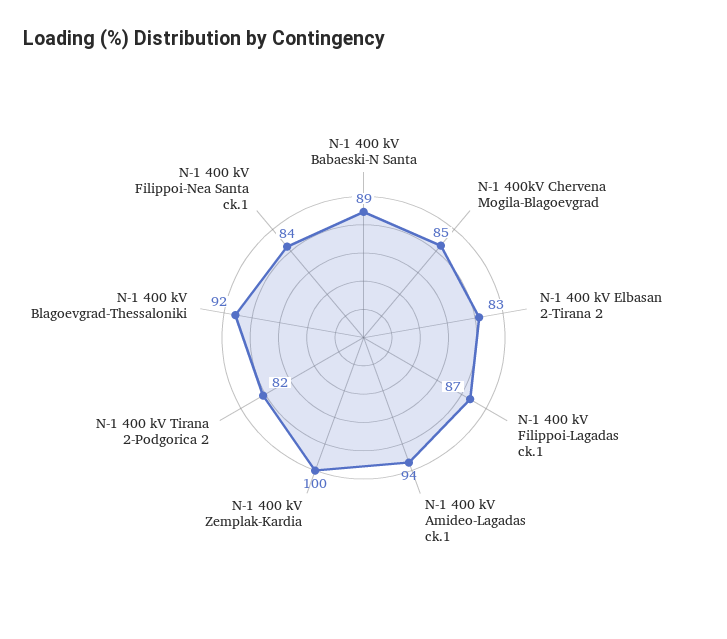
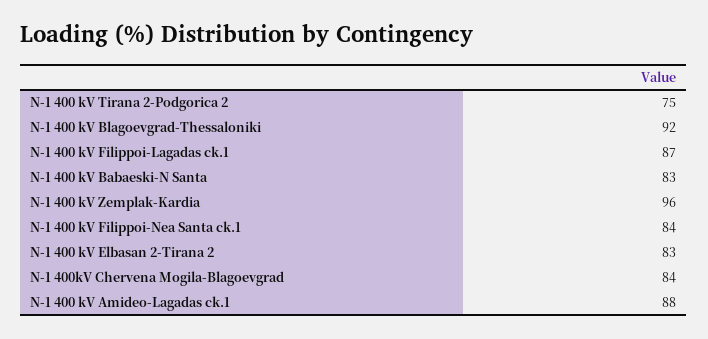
  {
-   "N-1 400 kV Babaeski-N Santa": 89,
+   "N-1 400 kV Babaeski-N Santa": 83,
-   "N-1 400kV Chervena Mogila-Blagoevgrad": 85,
+   "N-1 400kV Chervena Mogila-Blagoevgrad": 84,
    "N-1 400 kV Elbasan 2-Tirana 2": 83,
    "N-1 400 kV Filippoi-Lagadas ck.1": 87,
-   "N-1 400 kV Amideo-Lagadas ck.1": 94,
+   "N-1 400 kV Amideo-Lagadas ck.1": 88,
-   "N-1 400 kV Zemplak-Kardia": 100,
+   "N-1 400 kV Zemplak-Kardia": 96,
-   "N-1 400 kV Tirana 2-Podgorica 2": 82,
+   "N-1 400 kV Tirana 2-Podgorica 2": 75,
    "N-1 400 kV Blagoevgrad-Thessaloniki": 92,
    "N-1 400 kV Filippoi-Nea Santa ck.1": 84
  }

